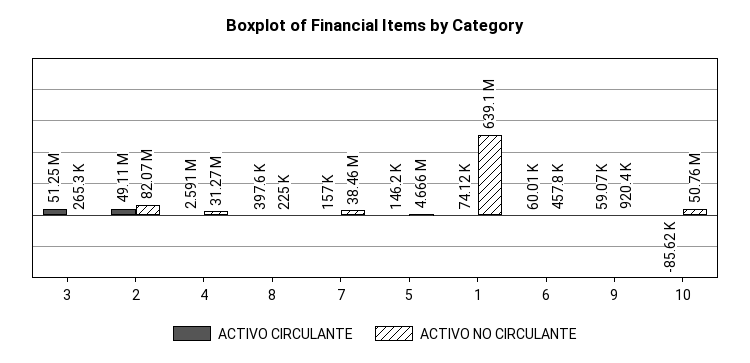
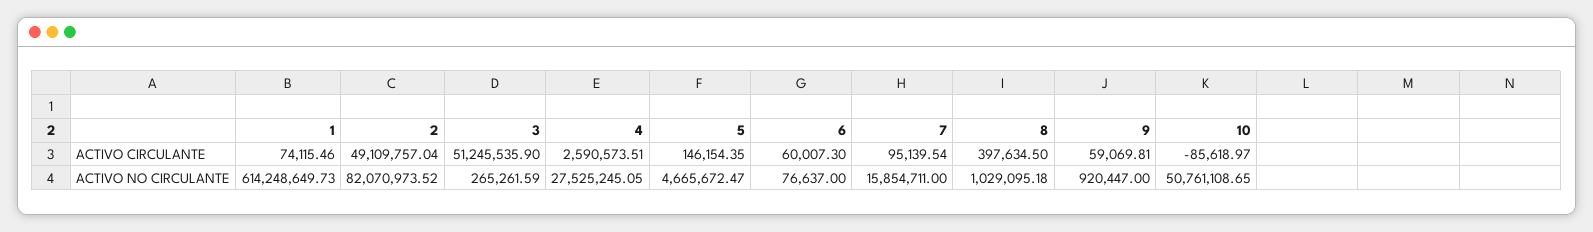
  {
    "ACTIVO CIRCULANTE": {
      "3": 51245535.9,
      "2": 49109757.04,
      "4": 2590573.51,
      "8": 397634.5,
-     "7": 157000,
+     "7": 95139.54,
      "5": 146154.35,
      "1": 74115.46,
      "6": 60007.3,
      "9": 59069.81,
      "10": -85618.97
    },
    "ACTIVO NO CIRCULANTE": {
      "3": 265261.59,
      "2": 82070973.52,
-     "4": 31270000,
+     "4": 27525245.05,
-     "8": 225000,
+     "8": 1029095.18,
-     "7": 38460000,
+     "7": 15854711,
      "5": 4665672.47,
-     "1": 639100000,
+     "1": 614248649.73,
-     "6": 457800,
+     "6": 76637,
      "9": 920447,
      "10": 50761108.65
    }
  }

